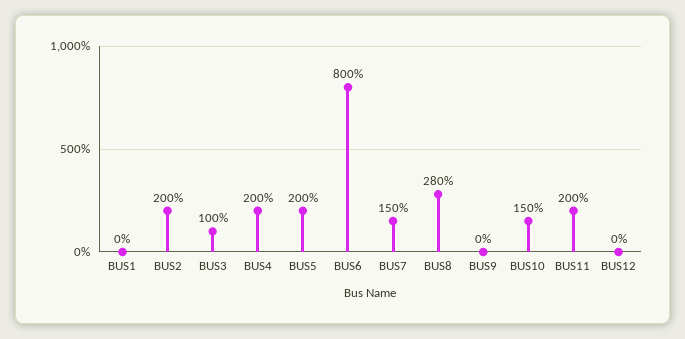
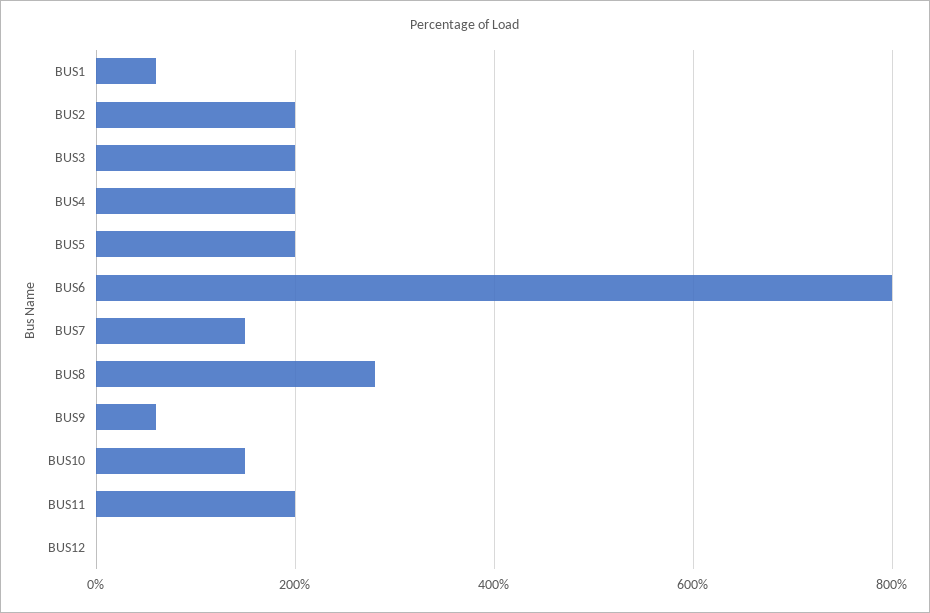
  {
-   "BUS1": 0,
+   "BUS1": 60,
    "BUS2": 200,
-   "BUS3": 100,
+   "BUS3": 200,
    "BUS4": 200,
    "BUS5": 200,
    "BUS6": 800,
    "BUS7": 150,
    "BUS8": 280,
-   "BUS9": 0,
+   "BUS9": 60,
    "BUS10": 150,
    "BUS11": 200,
    "BUS12": 0
  }

